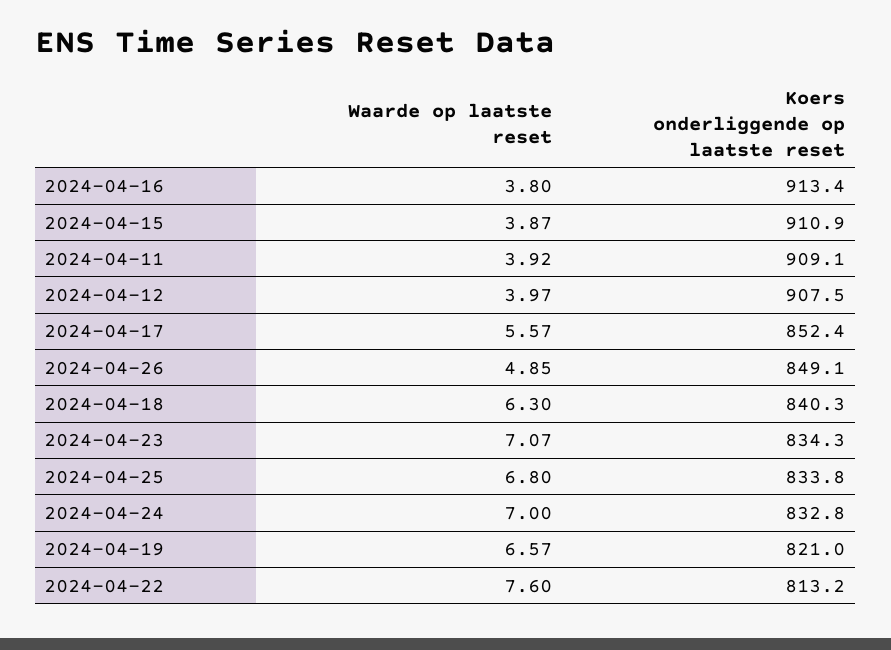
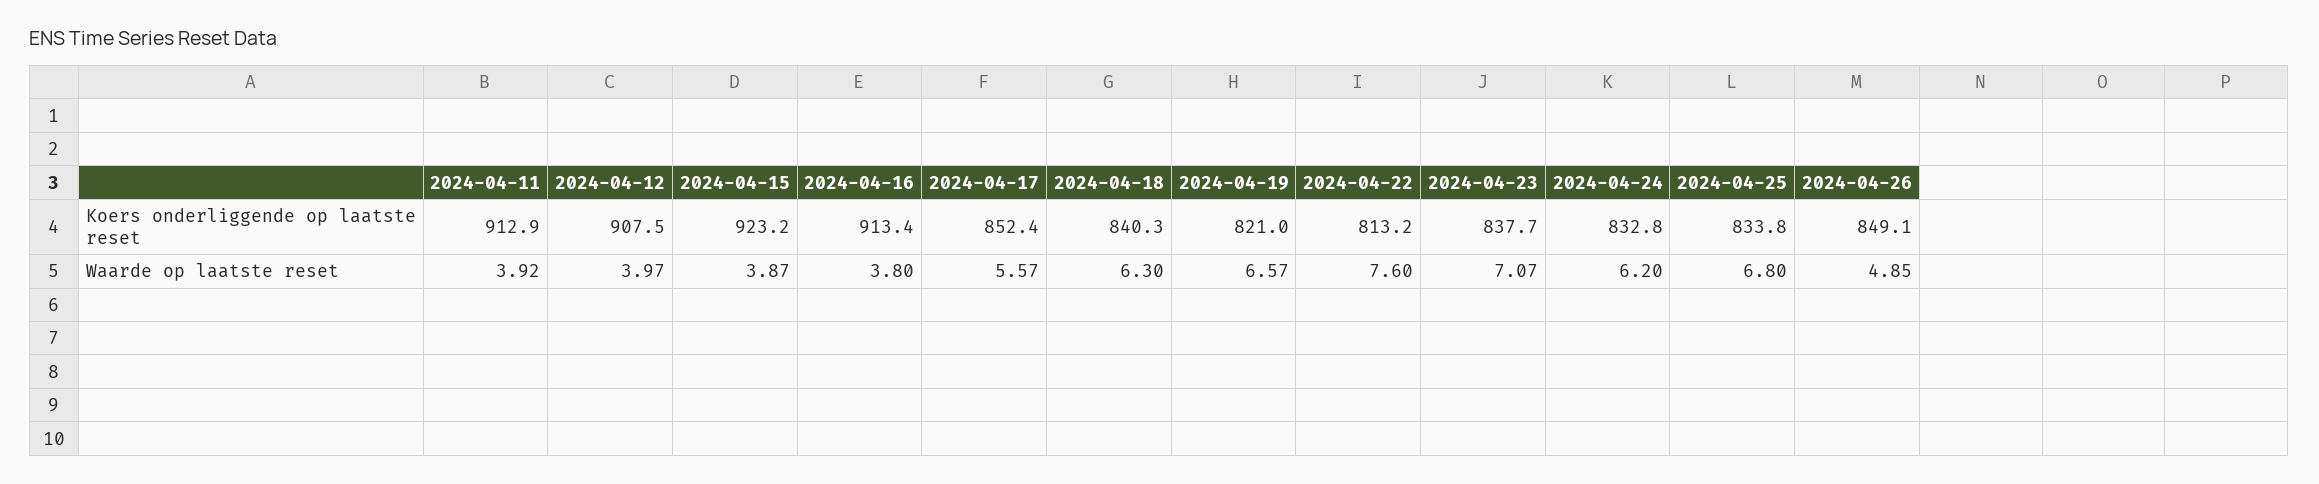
  {
    "Waarde op laatste reset": {
      "2024-04-16": 3.8,
      "2024-04-15": 3.87,
      "2024-04-11": 3.92,
      "2024-04-12": 3.97,
      "2024-04-17": 5.57,
      "2024-04-26": 4.85,
      "2024-04-18": 6.3,
      "2024-04-23": 7.07,
      "2024-04-25": 6.8,
-     "2024-04-24": 7,
+     "2024-04-24": 6.2,
      "2024-04-19": 6.57,
      "2024-04-22": 7.6
    },
    "Koers onderliggende op laatste reset": {
      "2024-04-16": 913.4,
-     "2024-04-15": 910.9,
+     "2024-04-15": 923.2,
-     "2024-04-11": 909.1,
+     "2024-04-11": 912.9,
      "2024-04-12": 907.5,
      "2024-04-17": 852.4,
      "2024-04-26": 849.1,
      "2024-04-18": 840.3,
-     "2024-04-23": 834.3,
+     "2024-04-23": 837.7,
      "2024-04-25": 833.8,
      "2024-04-24": 832.8,
      "2024-04-19": 821,
      "2024-04-22": 813.2
    }
  }

